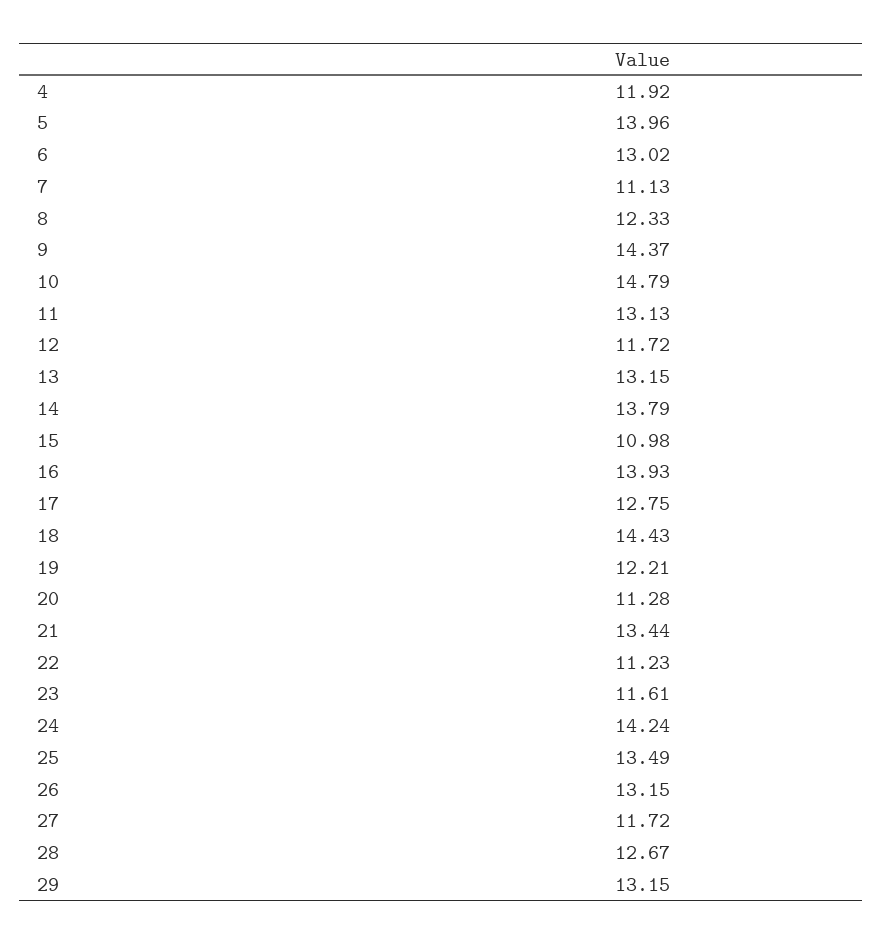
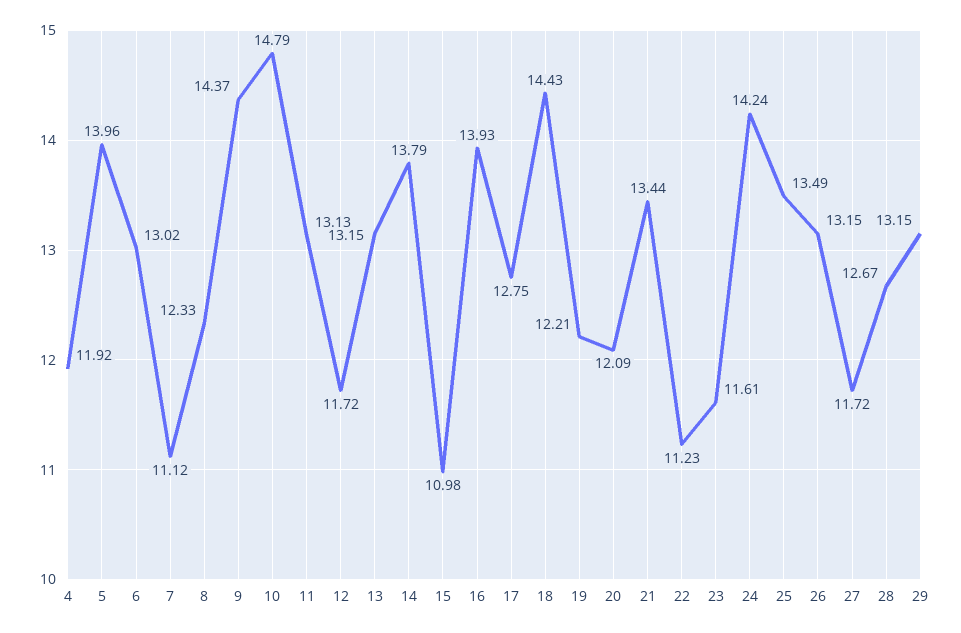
  {
    "4": 11.92,
    "5": 13.96,
    "6": 13.02,
-   "7": 11.13,
+   "7": 11.12,
    "8": 12.33,
    "9": 14.37,
    "10": 14.79,
    "11": 13.13,
    "12": 11.72,
    "13": 13.15,
    "14": 13.79,
    "15": 10.98,
    "16": 13.93,
    "17": 12.75,
    "18": 14.43,
    "19": 12.21,
-   "20": 11.28,
+   "20": 12.09,
    "21": 13.44,
    "22": 11.23,
    "23": 11.61,
    "24": 14.24,
    "25": 13.49,
    "26": 13.15,
    "27": 11.72,
    "28": 12.67,
    "29": 13.15
  }

